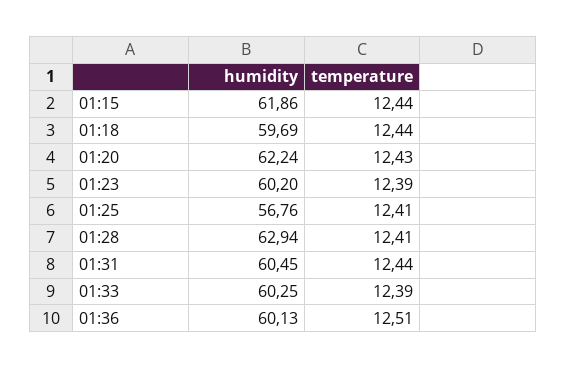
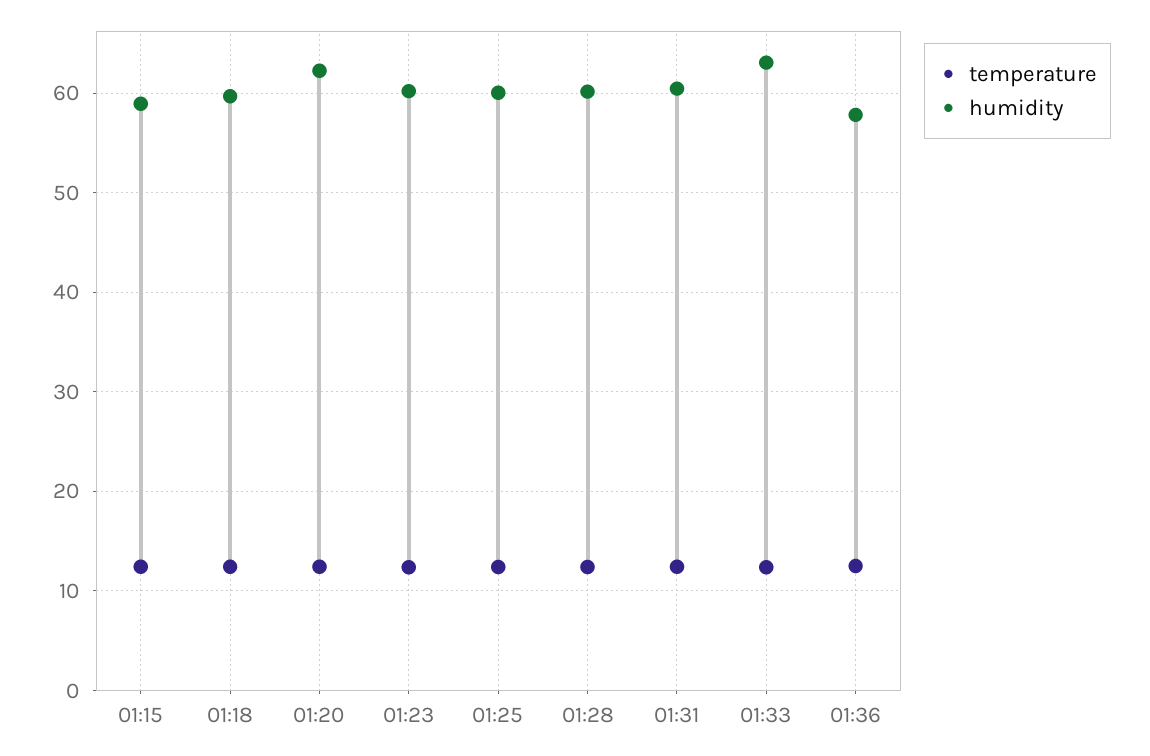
  {
    "humidity": {
-     "01:15": 61.86,
+     "01:15": 59,
      "01:18": 59.69,
      "01:20": 62.24,
      "01:23": 60.2,
-     "01:25": 56.76,
+     "01:25": 60,
-     "01:28": 62.94,
+     "01:28": 60,
      "01:31": 60.45,
-     "01:33": 60.25,
+     "01:33": 63,
-     "01:36": 60.13
+     "01:36": 58
    },
    "temperature": {
      "01:15": 12.44,
      "01:18": 12.44,
      "01:20": 12.43,
      "01:23": 12.39,
      "01:25": 12.41,
      "01:28": 12.41,
      "01:31": 12.44,
      "01:33": 12.39,
      "01:36": 12.51
    }
  }

